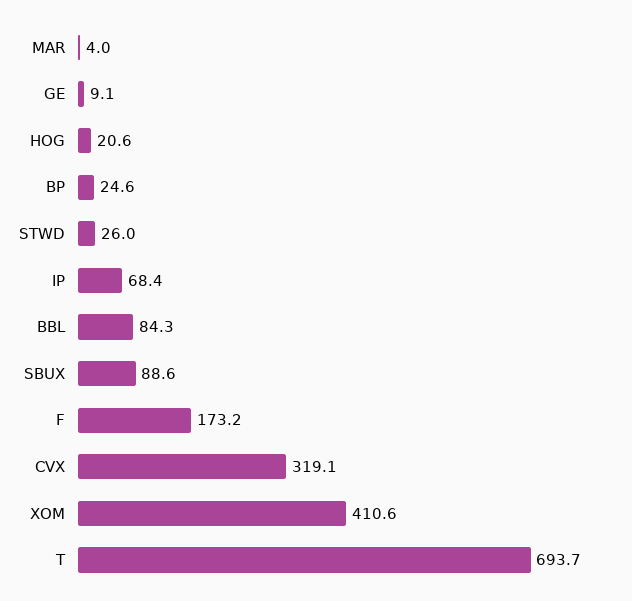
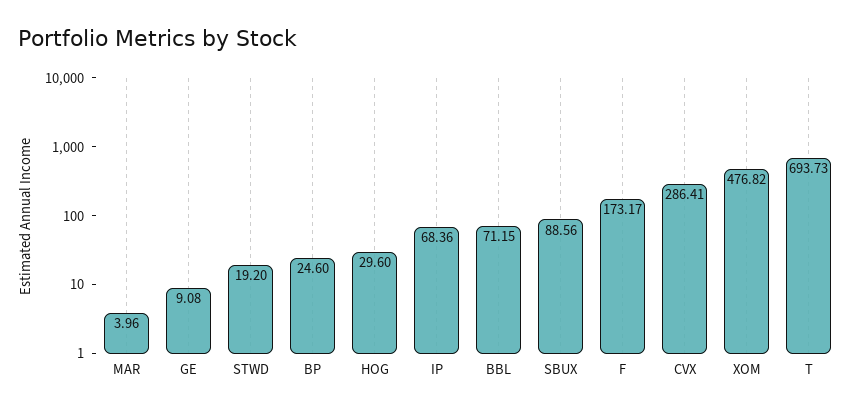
  {
    "MAR": 3.96,
    "GE": 9.08,
-   "HOG": 20.6,
+   "HOG": 29.6,
    "BP": 24.6,
-   "STWD": 26,
+   "STWD": 19.2,
    "IP": 68.36,
-   "BBL": 84.3,
+   "BBL": 71.15,
    "SBUX": 88.56,
    "F": 173.17,
-   "CVX": 319.1,
+   "CVX": 286.41,
-   "XOM": 410.6,
+   "XOM": 476.82,
    "T": 693.73
  }

